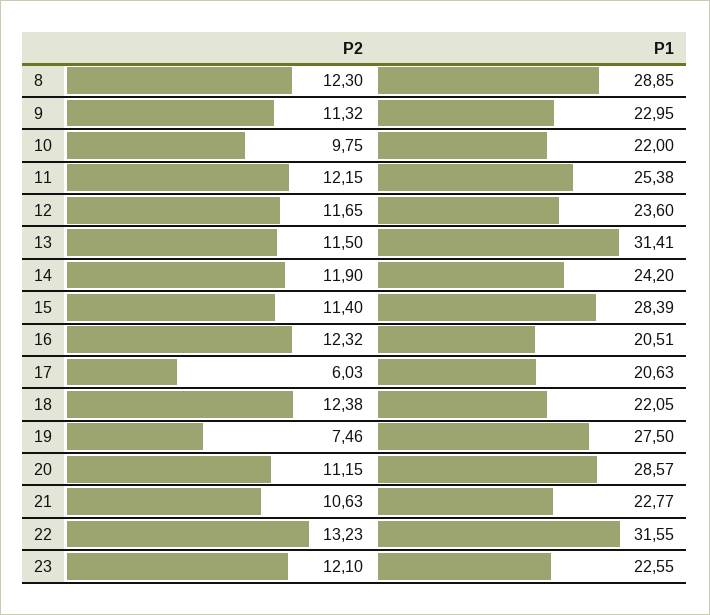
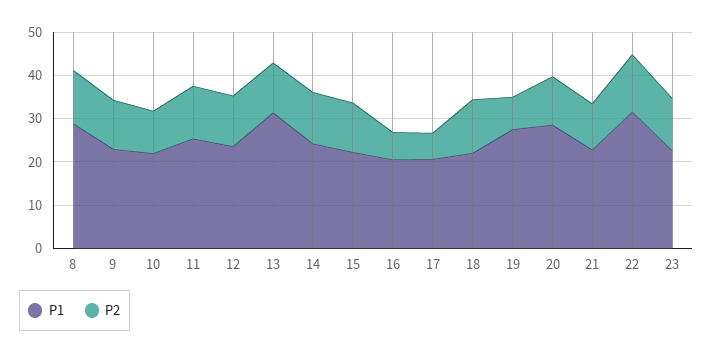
  {
    "P2": {
      "8": 12.3,
      "9": 11.32,
      "10": 9.75,
      "11": 12.15,
      "12": 11.65,
      "13": 11.5,
      "14": 11.9,
      "15": 11.4,
-     "16": 12.32,
+     "16": 6,
      "17": 6.03,
      "18": 12.38,
      "19": 7.46,
      "20": 11.15,
      "21": 10.63,
      "22": 13.23,
      "23": 12.1
    },
    "P1": {
      "8": 28.85,
      "9": 22.95,
      "10": 22,
      "11": 25.38,
      "12": 23.6,
      "13": 31.41,
      "14": 24.2,
-     "15": 28.39,
+     "15": 22,
      "16": 20.51,
      "17": 20.63,
      "18": 22.05,
      "19": 27.5,
      "20": 28.57,
      "21": 22.77,
      "22": 31.55,
      "23": 22.55
    }
  }

